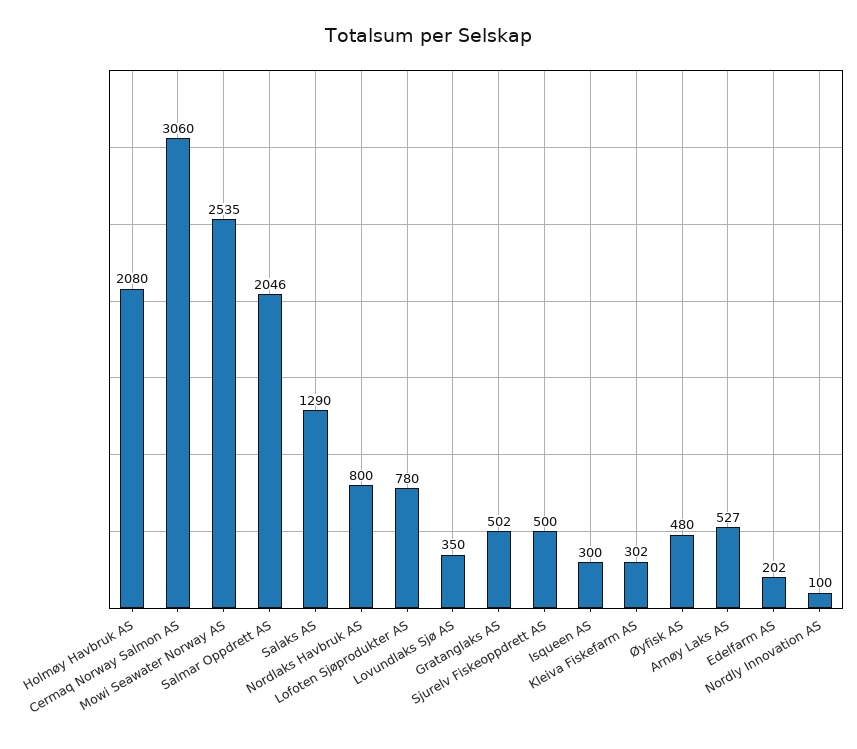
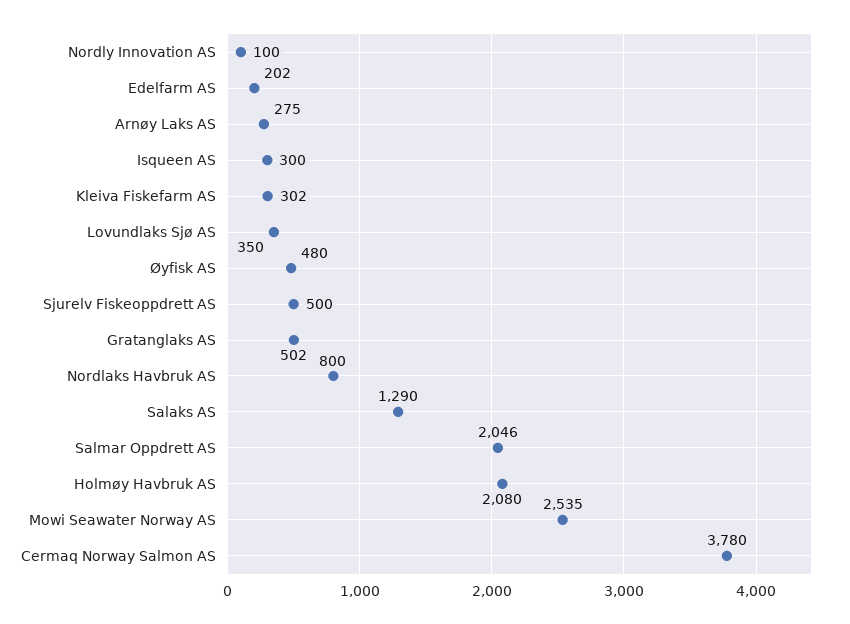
  {
    "Holmøy Havbruk AS": 2080,
-   "Cermaq Norway Salmon AS": 3060,
+   "Cermaq Norway Salmon AS": 3780,
    "Mowi Seawater Norway AS": 2535,
    "Salmar Oppdrett AS": 2046,
    "Salaks AS": 1290,
    "Nordlaks Havbruk AS": 800,
-   "Lofoten Sjøprodukter AS": 780,
    "Lovundlaks Sjø AS": 350,
    "Gratanglaks AS": 502,
    "Sjurelv Fiskeoppdrett AS": 500,
    "Isqueen AS": 300,
    "Kleiva Fiskefarm AS": 302,
    "Øyfisk AS": 480,
-   "Arnøy Laks AS": 527,
+   "Arnøy Laks AS": 275,
    "Edelfarm AS": 202,
    "Nordly Innovation AS": 100
  }

